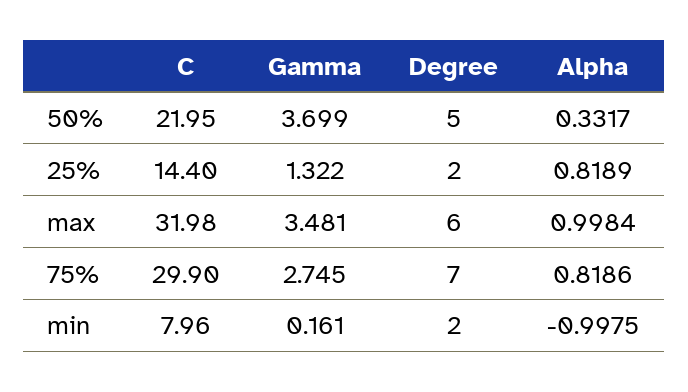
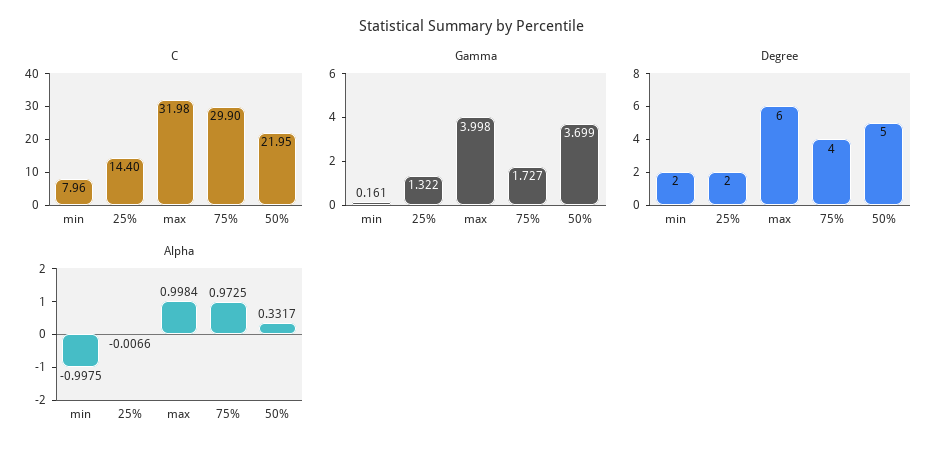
  {
    "C": {
      "50%": 21.95,
      "25%": 14.4,
      "max": 31.98,
      "75%": 29.9,
      "min": 7.96
    },
    "Gamma": {
      "50%": 3.699,
      "25%": 1.322,
-     "max": 3.481,
+     "max": 3.998,
-     "75%": 2.745,
+     "75%": 1.727,
      "min": 0.161
    },
    "Degree": {
      "50%": 5,
      "25%": 2,
      "max": 6,
-     "75%": 7,
+     "75%": 4,
      "min": 2
    },
    "Alpha": {
      "50%": 0.3317,
-     "25%": 0.8189,
+     "25%": -0.0066,
      "max": 0.9984,
-     "75%": 0.8186,
+     "75%": 0.9725,
      "min": -0.9975
    }
  }

